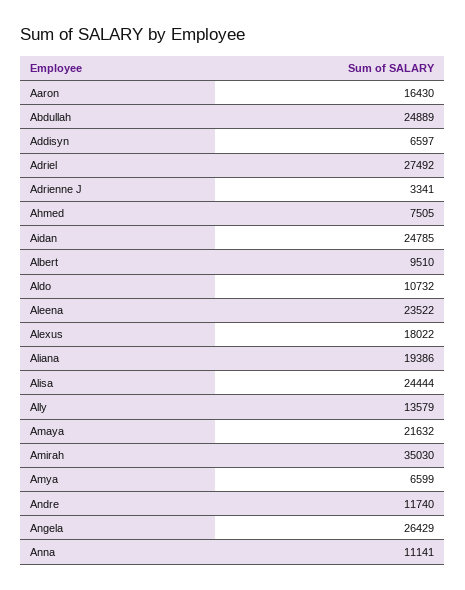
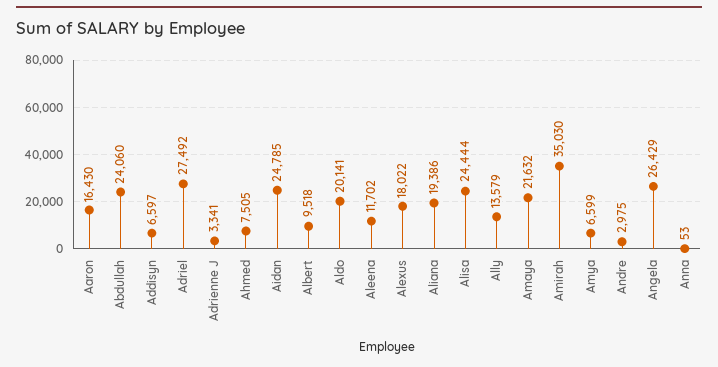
  {
    "Aaron": 16430,
-   "Abdullah": 24889,
+   "Abdullah": 24060,
    "Addisyn": 6597,
    "Adriel": 27492,
    "Adrienne J": 3341,
    "Ahmed": 7505,
    "Aidan": 24785,
-   "Albert": 9510,
+   "Albert": 9518,
-   "Aldo": 10732,
+   "Aldo": 20141,
-   "Aleena": 23522,
+   "Aleena": 11702,
    "Alexus": 18022,
    "Aliana": 19386,
    "Alisa": 24444,
    "Ally": 13579,
    "Amaya": 21632,
    "Amirah": 35030,
    "Amya": 6599,
-   "Andre": 11740,
+   "Andre": 2975,
    "Angela": 26429,
-   "Anna": 11141
+   "Anna": 53
  }

